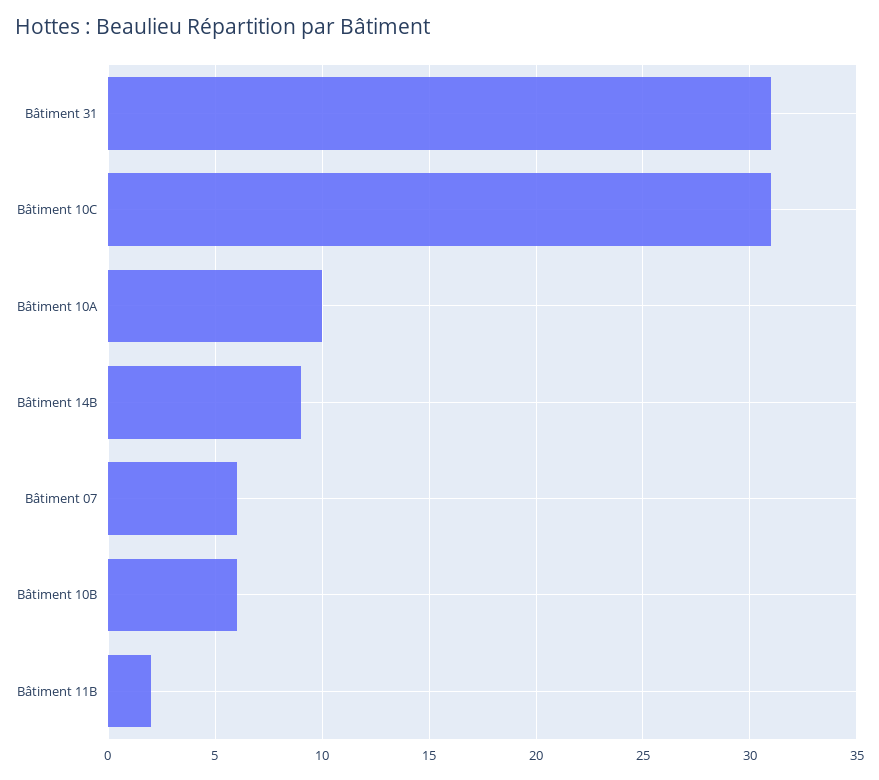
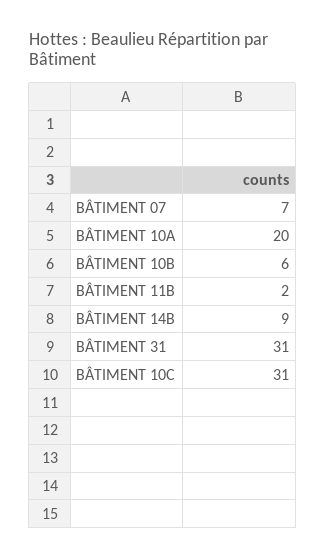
  {
    "Bâtiment 31": 31,
    "Bâtiment 10C": 31,
-   "Bâtiment 10A": 10,
+   "Bâtiment 10A": 20,
    "Bâtiment 14B": 9,
-   "Bâtiment 07": 6,
+   "Bâtiment 07": 7,
    "Bâtiment 10B": 6,
    "Bâtiment 11B": 2
  }

